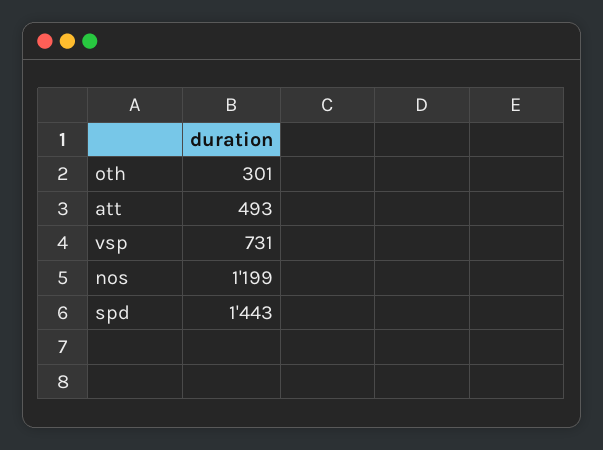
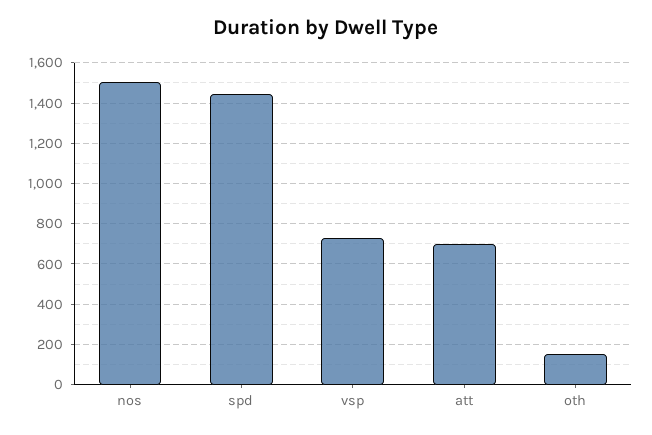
  {
-   "oth": 301,
+   "oth": 150,
-   "att": 493,
+   "att": 700,
    "vsp": 731,
-   "nos": 1199,
+   "nos": 1500,
    "spd": 1443
  }

